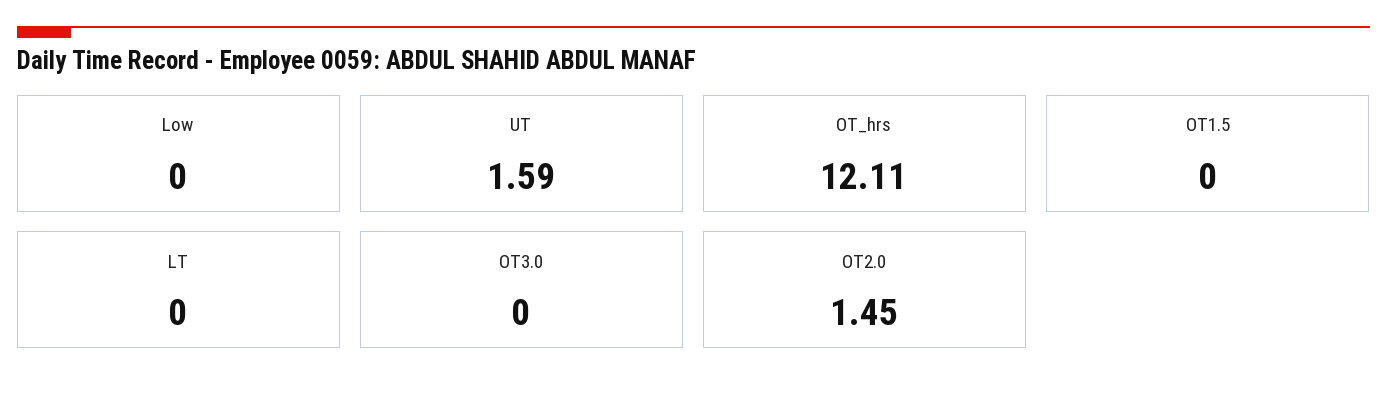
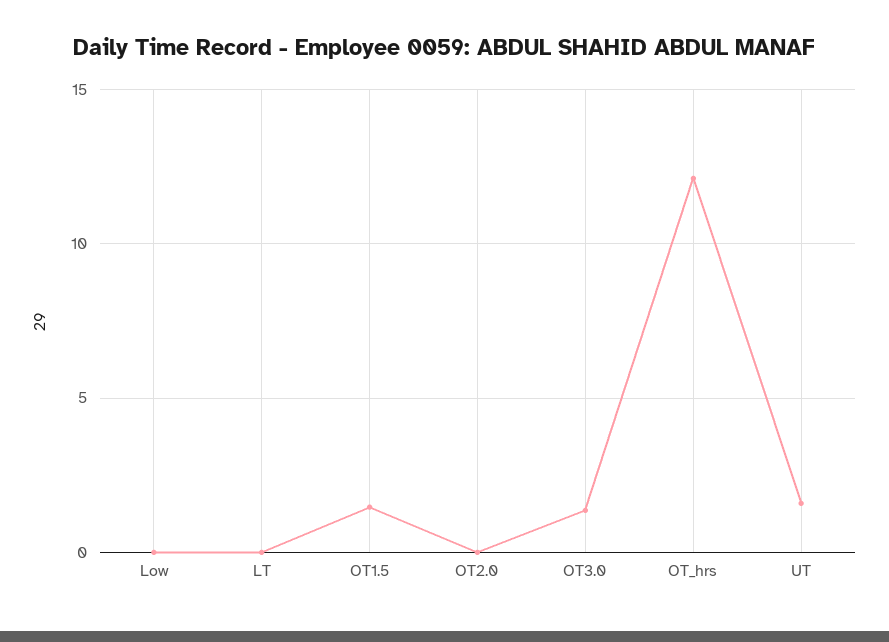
  {
    "Low": 0,
    "UT": 1.59,
    "OT_hrs": 12.11,
-   "OT1.5": 0,
+   "OT1.5": 1.5,
    "LT": 0,
-   "OT3.0": 0,
+   "OT3.0": 1.5,
-   "OT2.0": 1.45
+   "OT2.0": 0
  }

